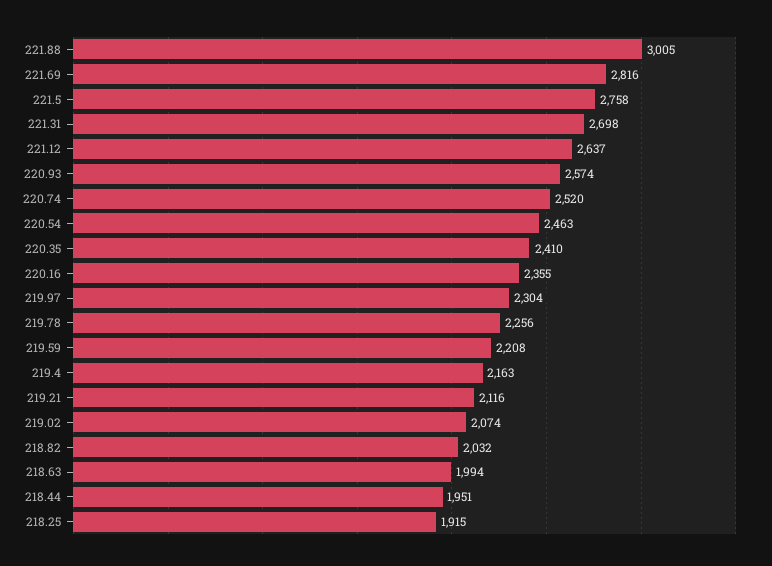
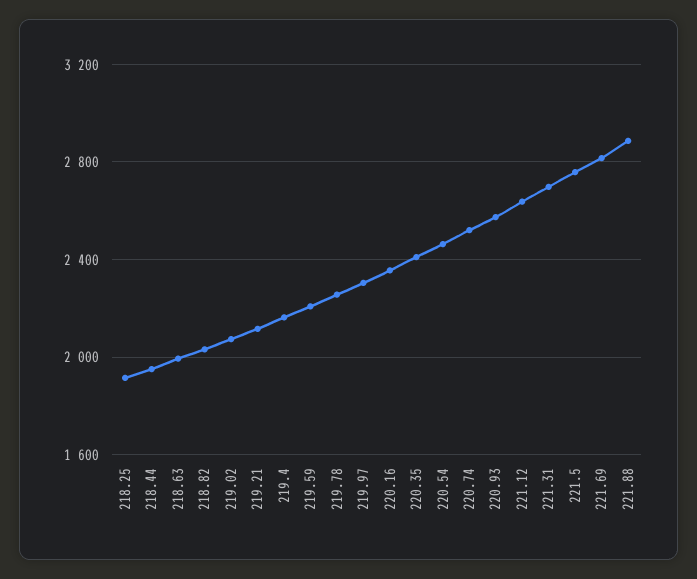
  {
-   "221.88": 3005,
+   "221.88": 2900,
    "221.69": 2816,
    "221.5": 2758,
    "221.31": 2698,
    "221.12": 2637,
    "220.93": 2574,
    "220.74": 2520,
    "220.54": 2463,
    "220.35": 2410,
    "220.16": 2355,
    "219.97": 2304,
    "219.78": 2256,
    "219.59": 2208,
    "219.4": 2163,
    "219.21": 2116,
    "219.02": 2074,
    "218.82": 2032,
    "218.63": 1994,
    "218.44": 1951,
    "218.25": 1915
  }

